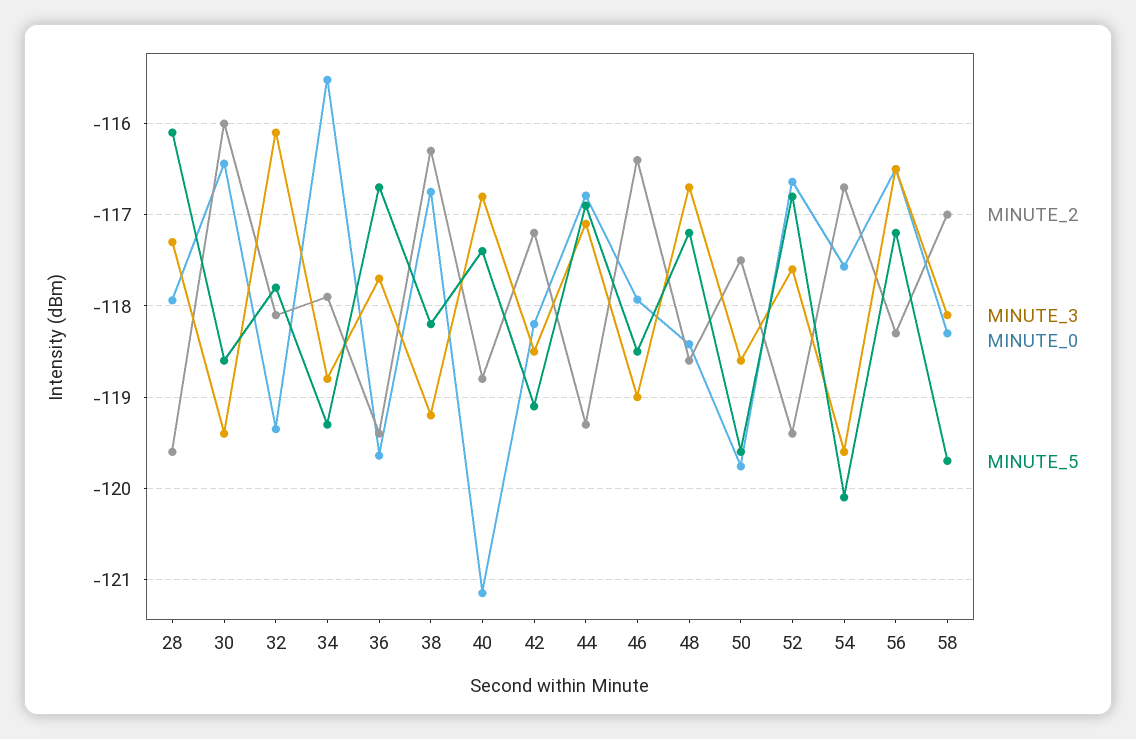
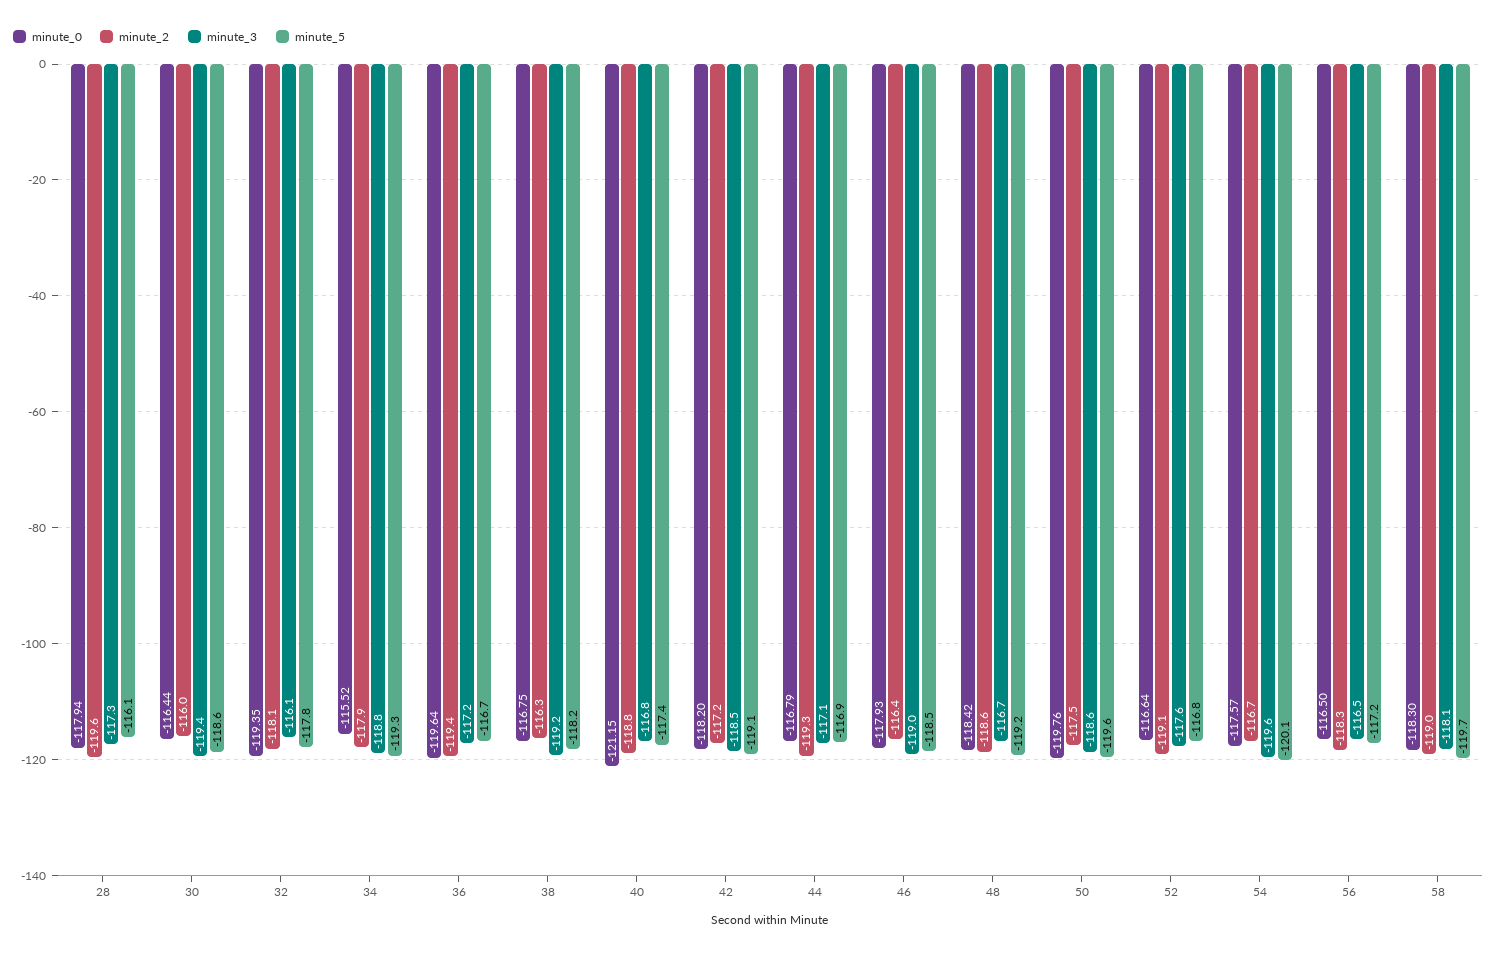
  {
    "MINUTE_2": {
      "28": -119.6,
      "30": -116,
      "32": -118.1,
      "34": -117.9,
      "36": -119.4,
      "38": -116.3,
      "40": -118.8,
      "42": -117.2,
      "44": -119.3,
      "46": -116.4,
      "48": -118.6,
      "50": -117.5,
-     "52": -119.4,
+     "52": -119.1,
      "54": -116.7,
      "56": -118.3,
-     "58": -117
+     "58": -119
    },
    "MINUTE_3": {
      "28": -117.3,
      "30": -119.4,
      "32": -116.1,
      "34": -118.8,
-     "36": -117.7,
+     "36": -117.2,
      "38": -119.2,
      "40": -116.8,
      "42": -118.5,
      "44": -117.1,
      "46": -119,
      "48": -116.7,
      "50": -118.6,
      "52": -117.6,
      "54": -119.6,
      "56": -116.5,
      "58": -118.1
    },
    "MINUTE_0": {
      "28": -117.94,
      "30": -116.44,
      "32": -119.35,
      "34": -115.52,
      "36": -119.64,
      "38": -116.75,
      "40": -121.15,
      "42": -118.2,
      "44": -116.79,
      "46": -117.93,
      "48": -118.42,
      "50": -119.76,
      "52": -116.64,
      "54": -117.57,
      "56": -116.5,
      "58": -118.3
    },
    "MINUTE_5": {
      "28": -116.1,
      "30": -118.6,
      "32": -117.8,
      "34": -119.3,
      "36": -116.7,
      "38": -118.2,
      "40": -117.4,
      "42": -119.1,
      "44": -116.9,
      "46": -118.5,
-     "48": -117.2,
+     "48": -119.2,
      "50": -119.6,
      "52": -116.8,
      "54": -120.1,
      "56": -117.2,
      "58": -119.7
    }
  }

